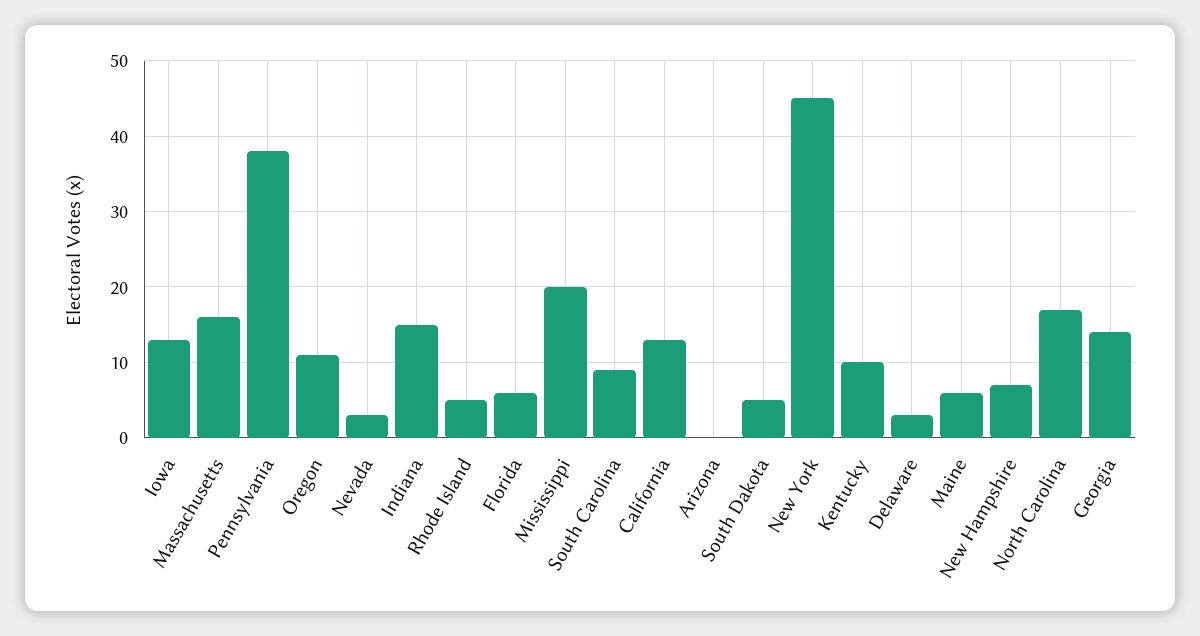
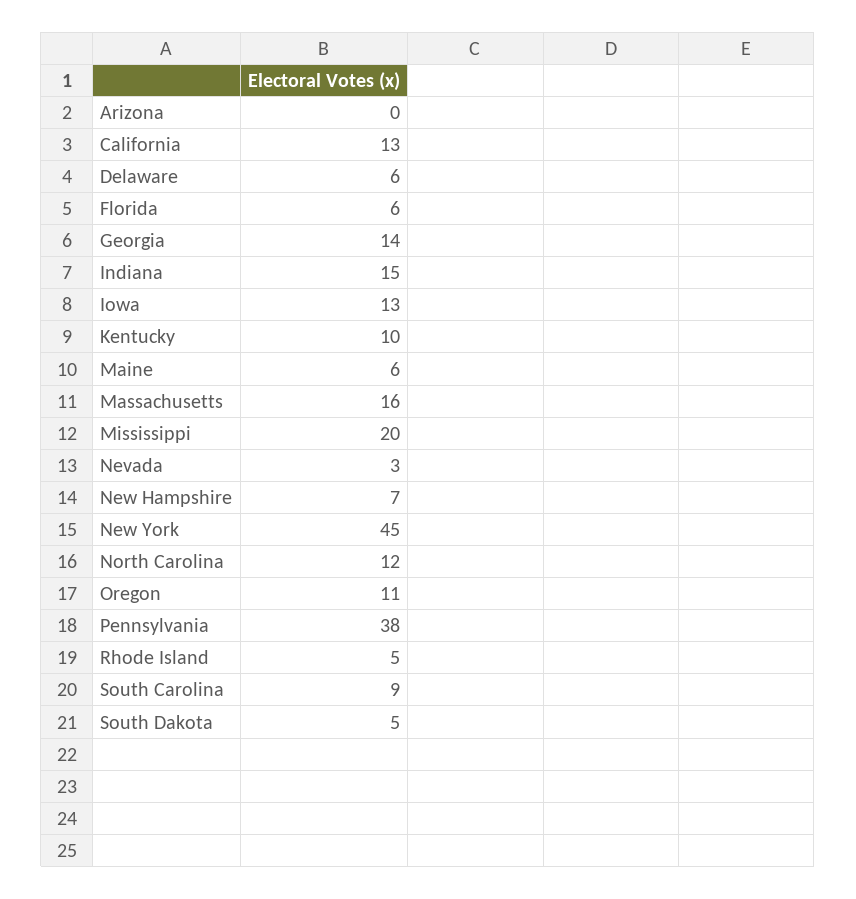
  {
    "Iowa": 13,
    "Massachusetts": 16,
    "Pennsylvania": 38,
    "Oregon": 11,
    "Nevada": 3,
    "Indiana": 15,
    "Rhode Island": 5,
    "Florida": 6,
    "Mississippi": 20,
    "South Carolina": 9,
    "California": 13,
    "Arizona": 0,
    "South Dakota": 5,
    "New York": 45,
    "Kentucky": 10,
-   "Delaware": 3,
+   "Delaware": 6,
    "Maine": 6,
    "New Hampshire": 7,
-   "North Carolina": 17,
+   "North Carolina": 12,
    "Georgia": 14
  }

